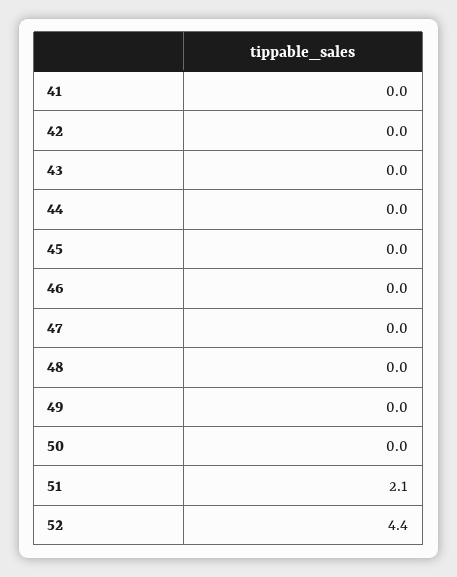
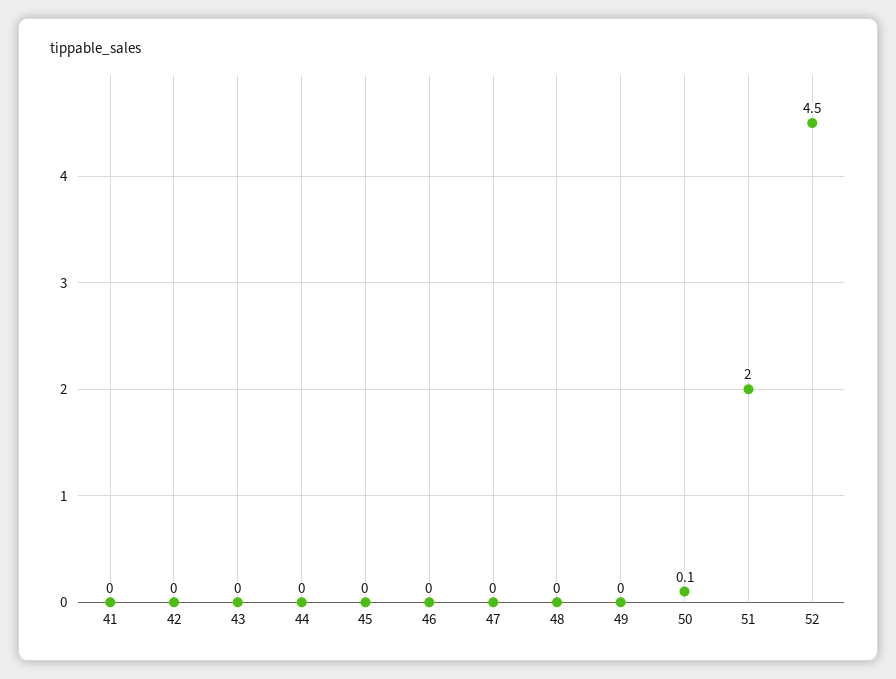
  {
    "41": 0,
    "42": 0,
    "43": 0,
    "44": 0,
    "45": 0,
    "46": 0,
    "47": 0,
    "48": 0,
    "49": 0,
-   "50": 0,
+   "50": 0.1,
-   "51": 2.1,
+   "51": 2,
-   "52": 4.4
+   "52": 4.5
  }

